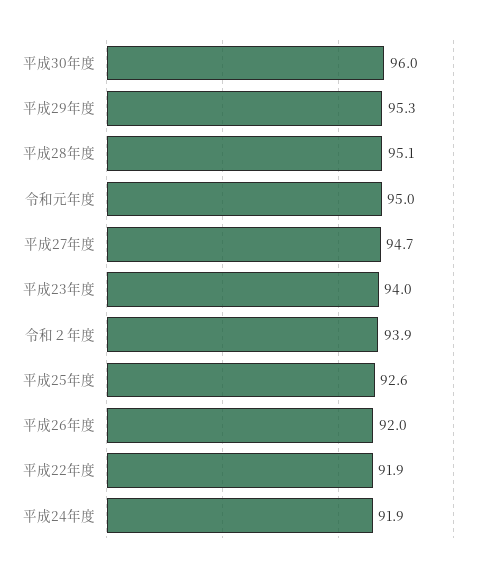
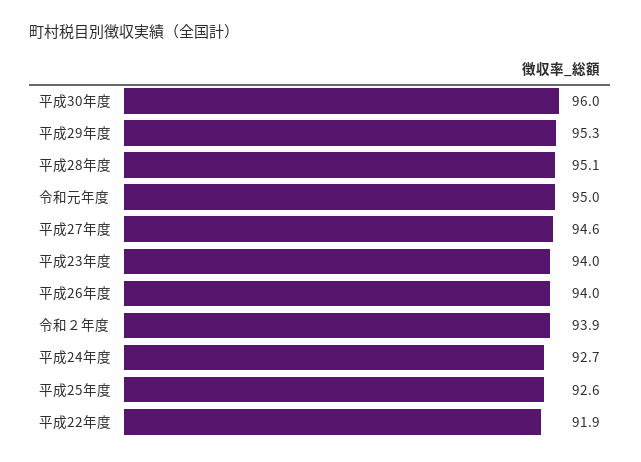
  {
    "平成30年度": 96,
    "平成29年度": 95.3,
    "平成28年度": 95.1,
    "令和元年度": 95,
-   "平成27年度": 94.7,
+   "平成27年度": 94.6,
    "平成23年度": 94,
    "令和２年度": 93.9,
    "平成25年度": 92.6,
-   "平成26年度": 92,
+   "平成26年度": 94,
    "平成22年度": 91.9,
-   "平成24年度": 91.9
+   "平成24年度": 92.7
  }

